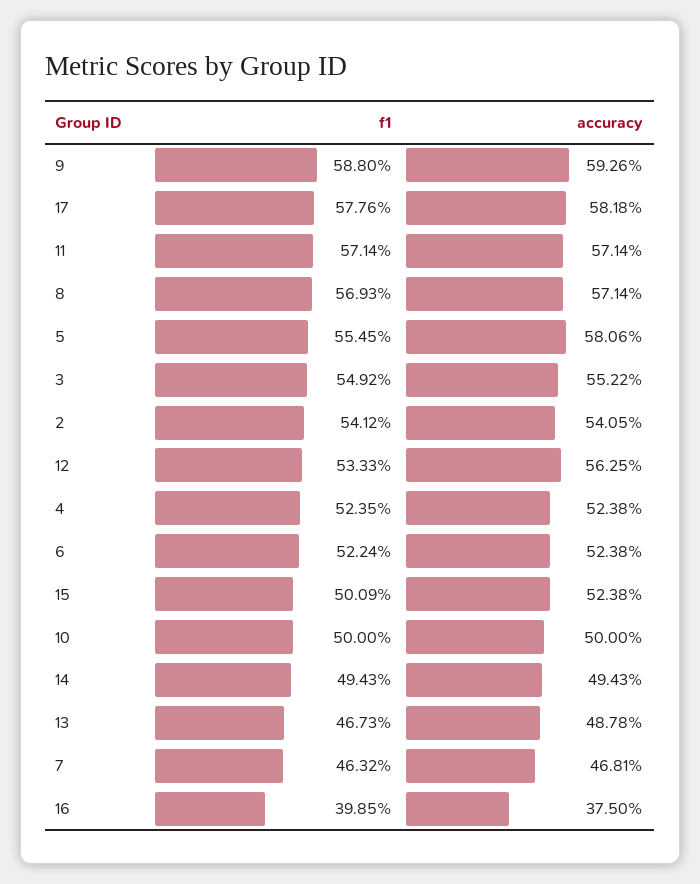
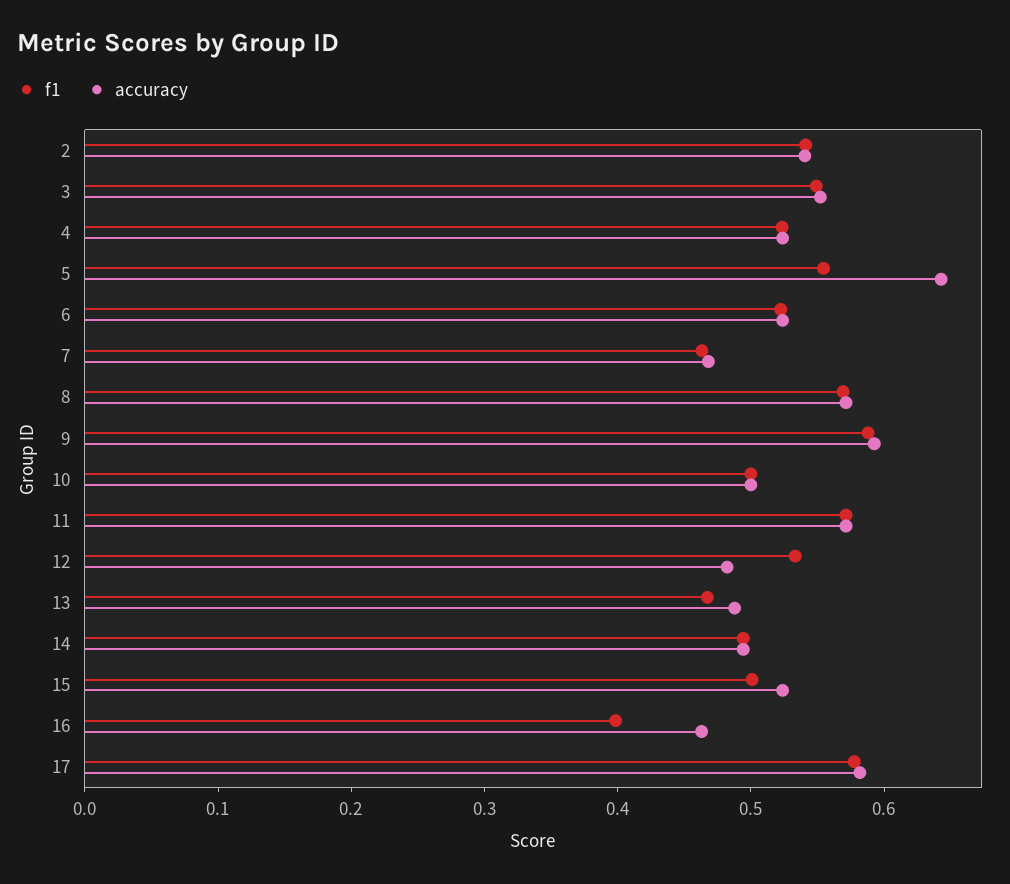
  {
    "f1": {
      "9": 0.588,
      "17": 0.5776,
      "11": 0.5714,
      "8": 0.5693,
      "5": 0.5545,
      "3": 0.5492,
      "2": 0.5412,
      "12": 0.5333,
      "4": 0.5235,
      "6": 0.5224,
      "15": 0.5009,
      "10": 0.5,
      "14": 0.4943,
      "13": 0.4673,
      "7": 0.4632,
      "16": 0.3985
    },
    "accuracy": {
      "9": 0.5926,
      "17": 0.5818,
      "11": 0.5714,
      "8": 0.5714,
-     "5": 0.5806,
+     "5": 0.64,
      "3": 0.5522,
      "2": 0.5405,
-     "12": 0.5625,
+     "12": 0.48,
      "4": 0.5238,
      "6": 0.5238,
      "15": 0.5238,
      "10": 0.5,
      "14": 0.4943,
      "13": 0.4878,
      "7": 0.4681,
-     "16": 0.375
+     "16": 0.46
    }
  }

